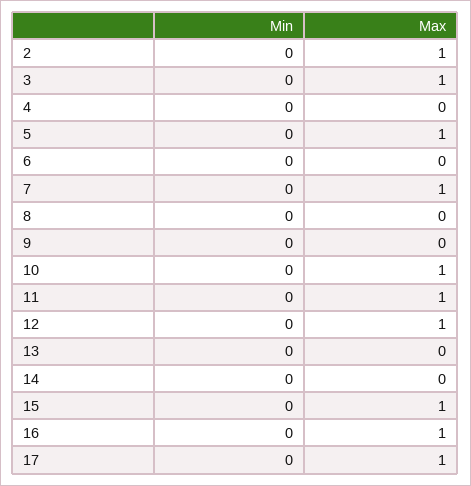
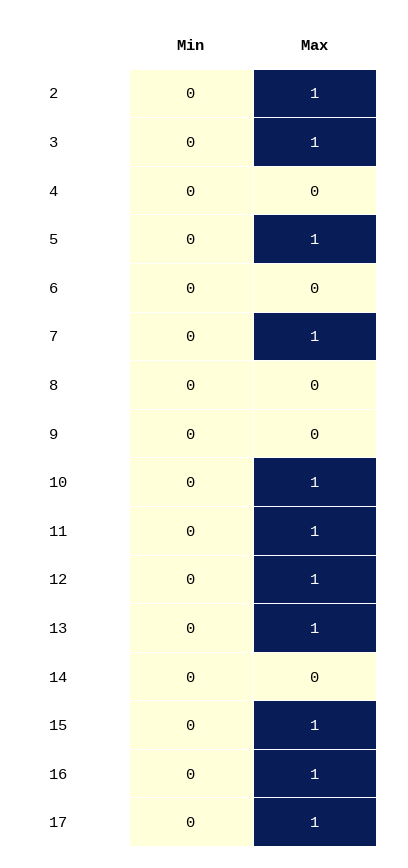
  {
    "Min": {
      "2": 0,
      "3": 0,
      "4": 0,
      "5": 0,
      "6": 0,
      "7": 0,
      "8": 0,
      "9": 0,
      "10": 0,
      "11": 0,
      "12": 0,
      "13": 0,
      "14": 0,
      "15": 0,
      "16": 0,
      "17": 0
    },
    "Max": {
      "2": 1,
      "3": 1,
      "4": 0,
      "5": 1,
      "6": 0,
      "7": 1,
      "8": 0,
      "9": 0,
      "10": 1,
      "11": 1,
      "12": 1,
-     "13": 0,
+     "13": 1,
      "14": 0,
      "15": 1,
      "16": 1,
      "17": 1
    }
  }

